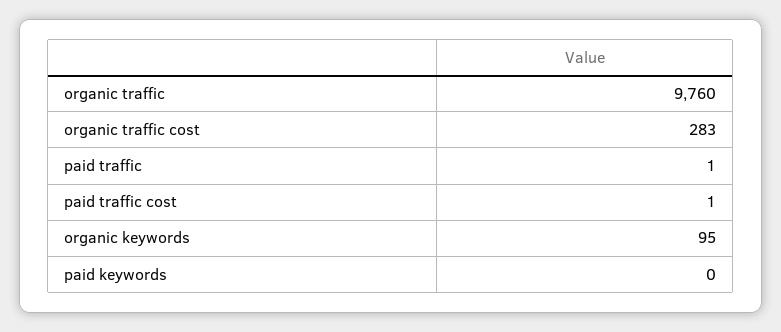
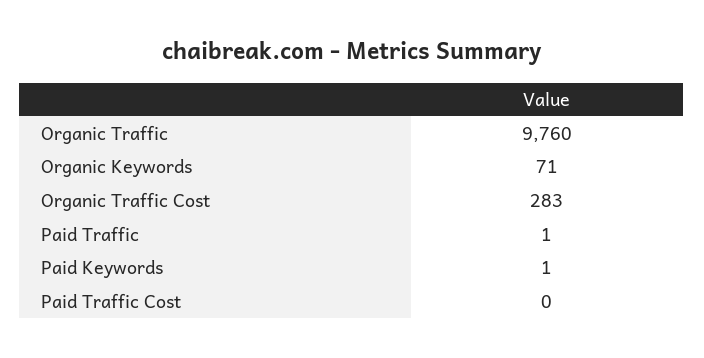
  {
    "organic traffic": 9760,
    "organic traffic cost": 283,
    "paid traffic": 1,
-   "paid traffic cost": 1,
+   "paid traffic cost": 0,
-   "organic keywords": 95,
+   "organic keywords": 71,
-   "paid keywords": 0
+   "paid keywords": 1
  }

